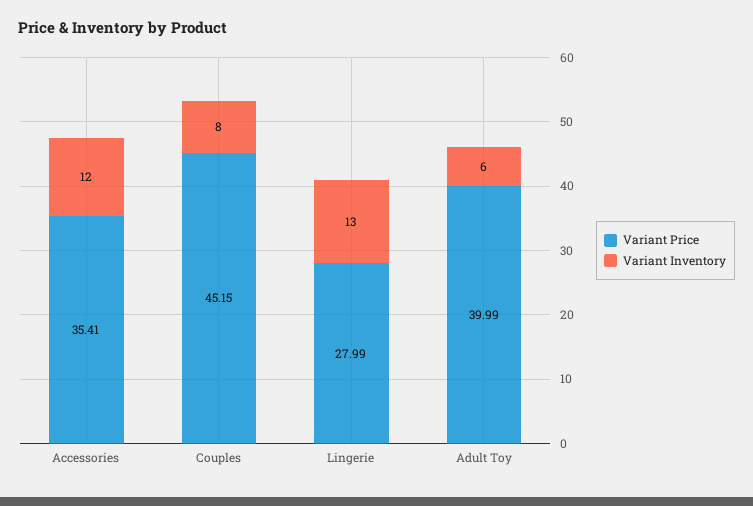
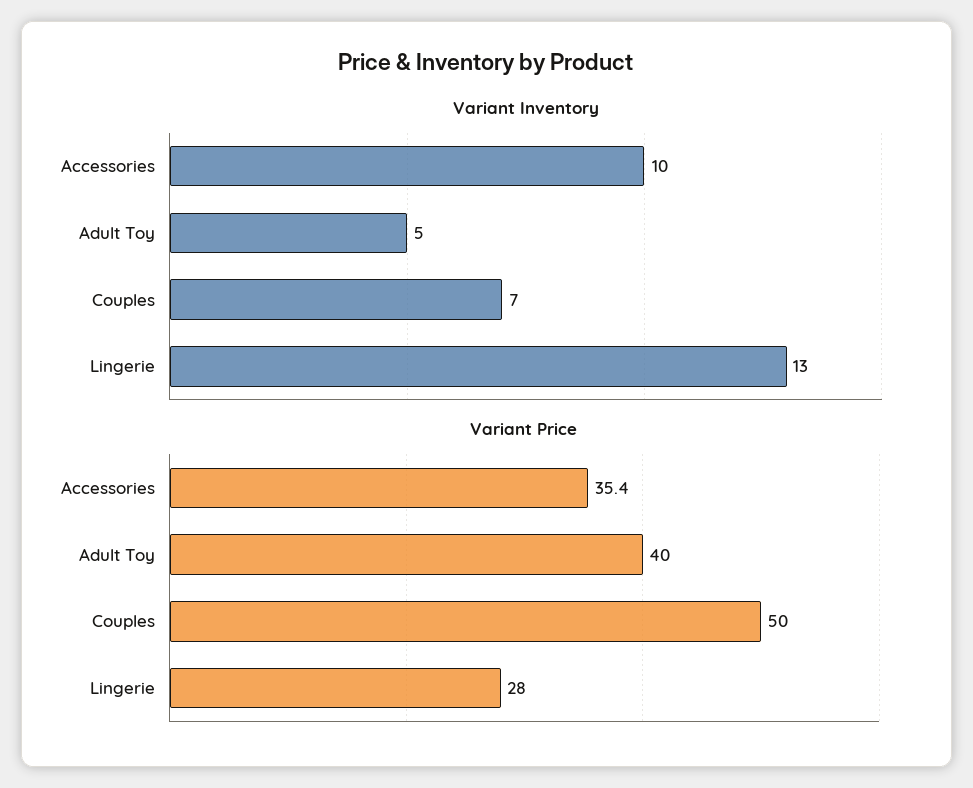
  {
    "Variant Price": {
      "Accessories": 35.41,
-     "Couples": 45.15,
+     "Couples": 50,
      "Lingerie": 27.99,
      "Adult Toy": 39.99
    },
    "Variant Inventory": {
-     "Accessories": 12,
+     "Accessories": 10,
-     "Couples": 8,
+     "Couples": 7,
      "Lingerie": 13,
-     "Adult Toy": 6
+     "Adult Toy": 5
    }
  }

